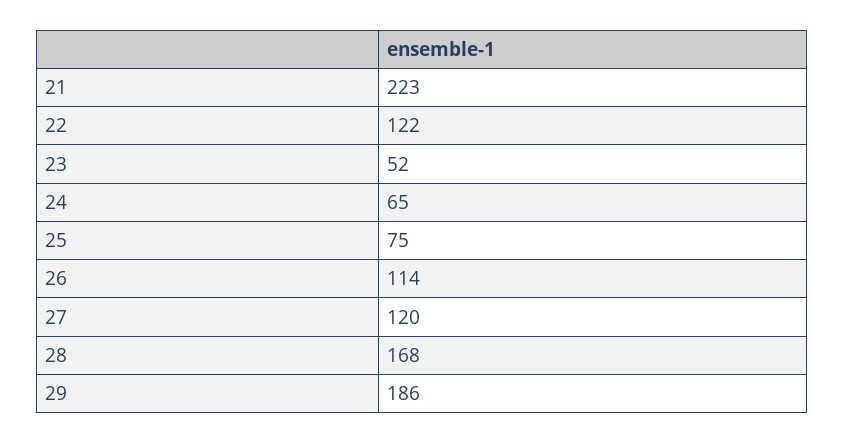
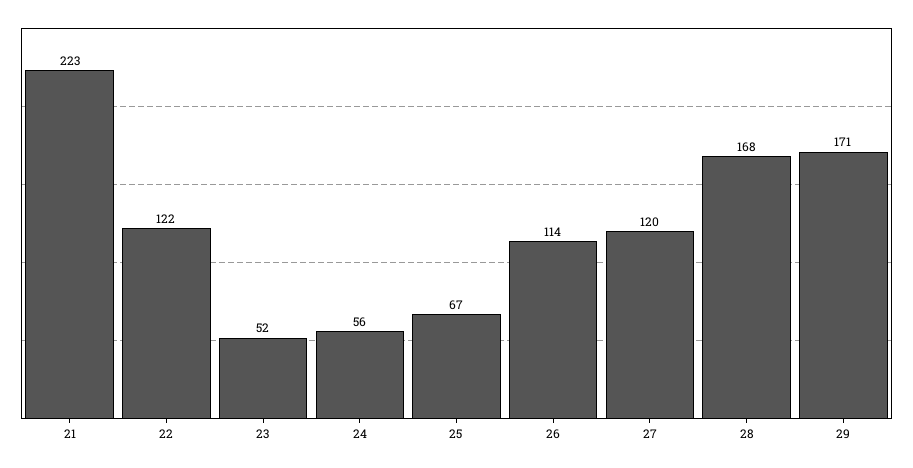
  {
    "21": 223,
    "22": 122,
    "23": 52,
-   "24": 65,
+   "24": 56,
-   "25": 75,
+   "25": 67,
    "26": 114,
    "27": 120,
    "28": 168,
-   "29": 186
+   "29": 171
  }

